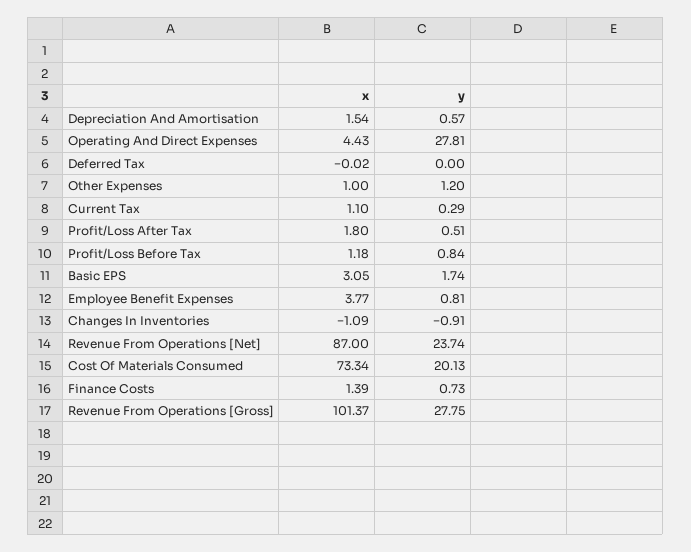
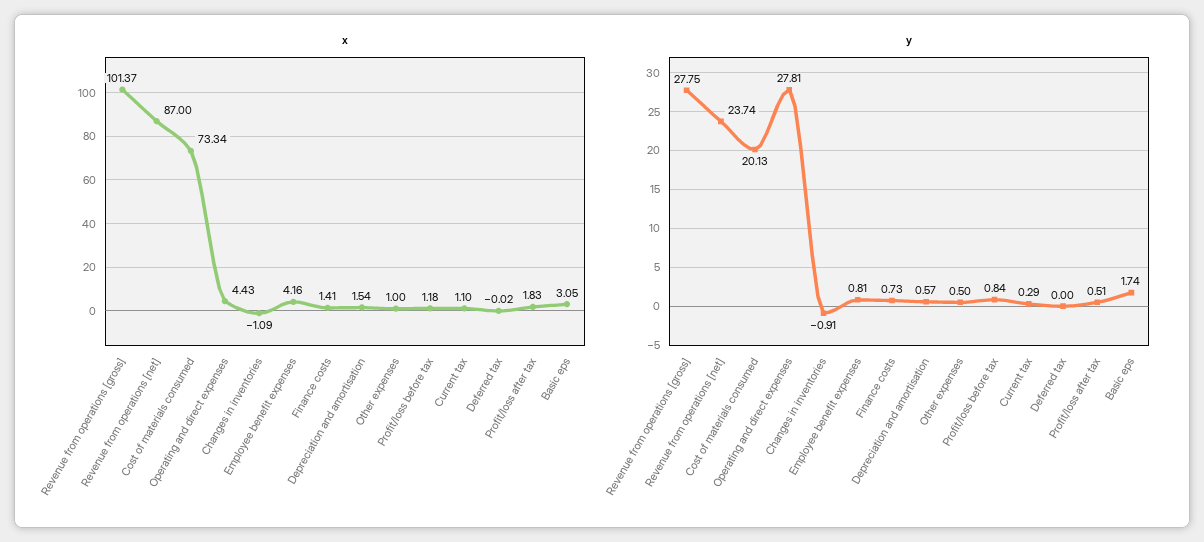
  {
    "x": {
      "Depreciation And Amortisation": 1.54,
      "Operating And Direct Expenses": 4.43,
      "Deferred Tax": -0.02,
      "Other Expenses": 1,
      "Current Tax": 1.1,
-     "Profit/Loss After Tax": 1.8,
+     "Profit/Loss After Tax": 1.83,
      "Profit/Loss Before Tax": 1.18,
      "Basic EPS": 3.05,
-     "Employee Benefit Expenses": 3.77,
+     "Employee Benefit Expenses": 4.16,
      "Changes In Inventories": -1.09,
      "Revenue From Operations [Net]": 87,
      "Cost Of Materials Consumed": 73.34,
-     "Finance Costs": 1.39,
+     "Finance Costs": 1.41,
      "Revenue From Operations [Gross]": 101.37
    },
    "y": {
      "Depreciation And Amortisation": 0.57,
      "Operating And Direct Expenses": 27.81,
      "Deferred Tax": 0,
-     "Other Expenses": 1.2,
+     "Other Expenses": 0.5,
      "Current Tax": 0.29,
      "Profit/Loss After Tax": 0.51,
      "Profit/Loss Before Tax": 0.84,
      "Basic EPS": 1.74,
      "Employee Benefit Expenses": 0.81,
      "Changes In Inventories": -0.91,
      "Revenue From Operations [Net]": 23.74,
      "Cost Of Materials Consumed": 20.13,
      "Finance Costs": 0.73,
      "Revenue From Operations [Gross]": 27.75
    }
  }

